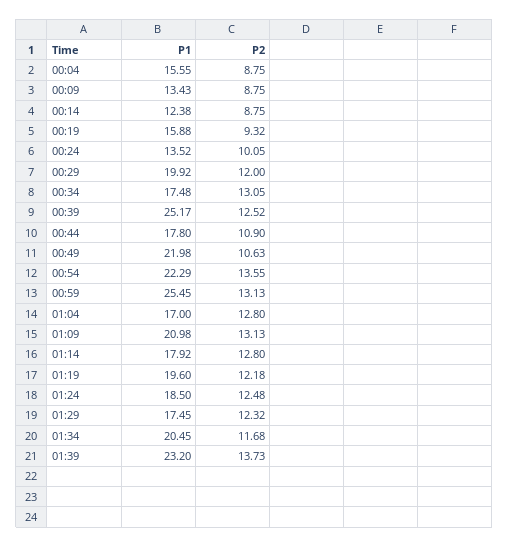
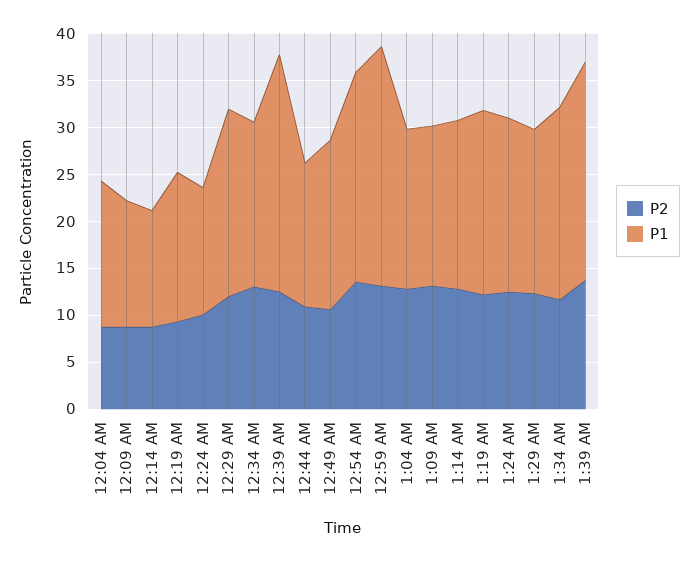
  {
    "P1": {
      "00:04": 15.55,
      "00:09": 13.43,
      "00:14": 12.38,
      "00:19": 15.88,
      "00:24": 13.52,
      "00:29": 19.92,
      "00:34": 17.48,
      "00:39": 25.17,
-     "00:44": 17.8,
+     "00:44": 15,
-     "00:49": 21.98,
+     "00:49": 18,
      "00:54": 22.29,
      "00:59": 25.45,
      "01:04": 17,
-     "01:09": 20.98,
+     "01:09": 17,
      "01:14": 17.92,
      "01:19": 19.6,
      "01:24": 18.5,
      "01:29": 17.45,
      "01:34": 20.45,
      "01:39": 23.2
    },
    "P2": {
      "00:04": 8.75,
      "00:09": 8.75,
      "00:14": 8.75,
      "00:19": 9.32,
      "00:24": 10.05,
      "00:29": 12,
      "00:34": 13.05,
      "00:39": 12.52,
      "00:44": 10.9,
      "00:49": 10.63,
      "00:54": 13.55,
      "00:59": 13.13,
      "01:04": 12.8,
      "01:09": 13.13,
      "01:14": 12.8,
      "01:19": 12.18,
      "01:24": 12.48,
      "01:29": 12.32,
      "01:34": 11.68,
      "01:39": 13.73
    }
  }

